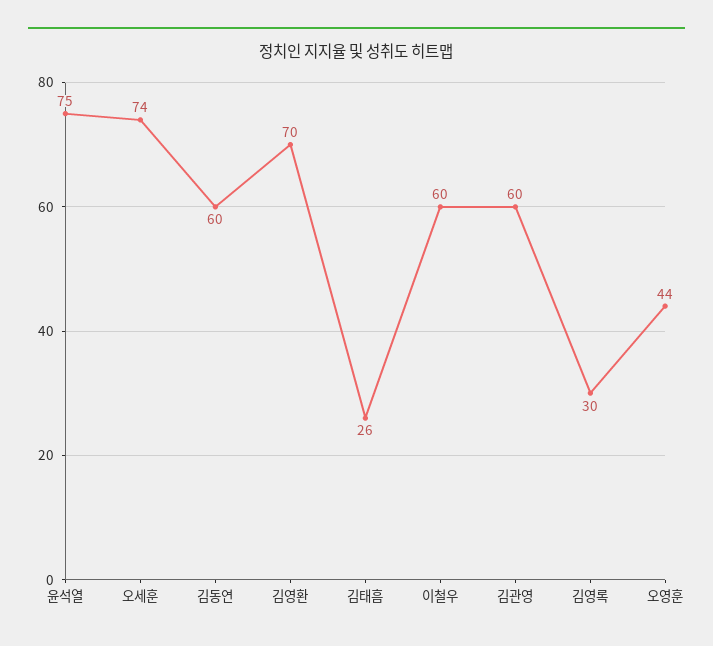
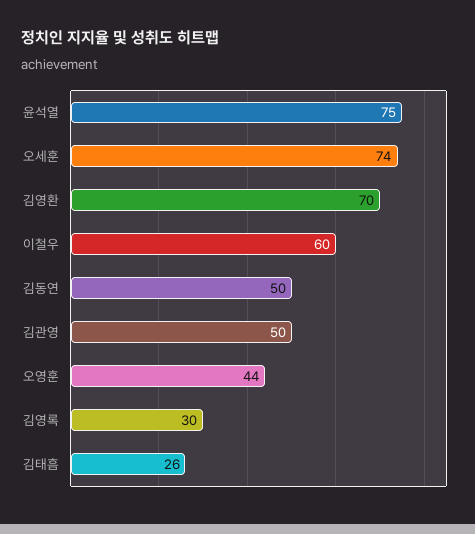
  {
    "윤석열": 75,
    "오세훈": 74,
-   "김동연": 60,
+   "김동연": 50,
    "김영환": 70,
    "김태흠": 26,
    "이철우": 60,
-   "김관영": 60,
+   "김관영": 50,
    "김영록": 30,
    "오영훈": 44
  }

